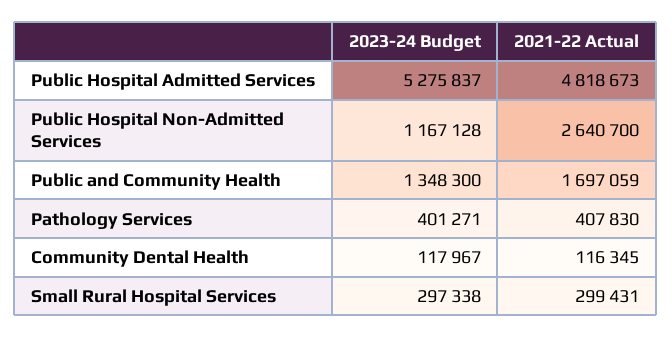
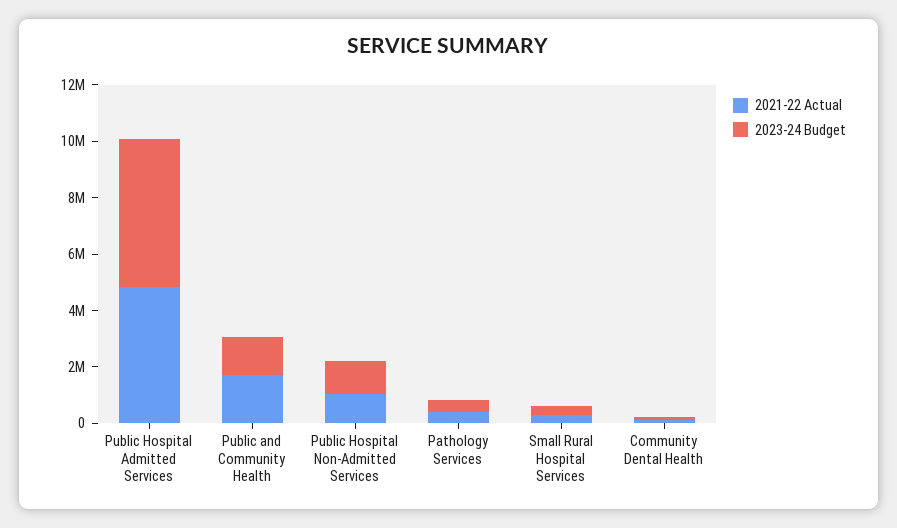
  {
    "2023-24 Budget": {
      "Public Hospital Admitted Services": 5275837,
      "Public Hospital Non-Admitted Services": 1167128,
      "Public and Community Health": 1348300,
      "Pathology Services": 401271,
      "Community Dental Health": 117967,
      "Small Rural Hospital Services": 297338
    },
    "2021-22 Actual": {
      "Public Hospital Admitted Services": 4818673,
-     "Public Hospital Non-Admitted Services": 2640700,
+     "Public Hospital Non-Admitted Services": 1000000,
      "Public and Community Health": 1697059,
      "Pathology Services": 407830,
      "Community Dental Health": 116345,
      "Small Rural Hospital Services": 299431
    }
  }

